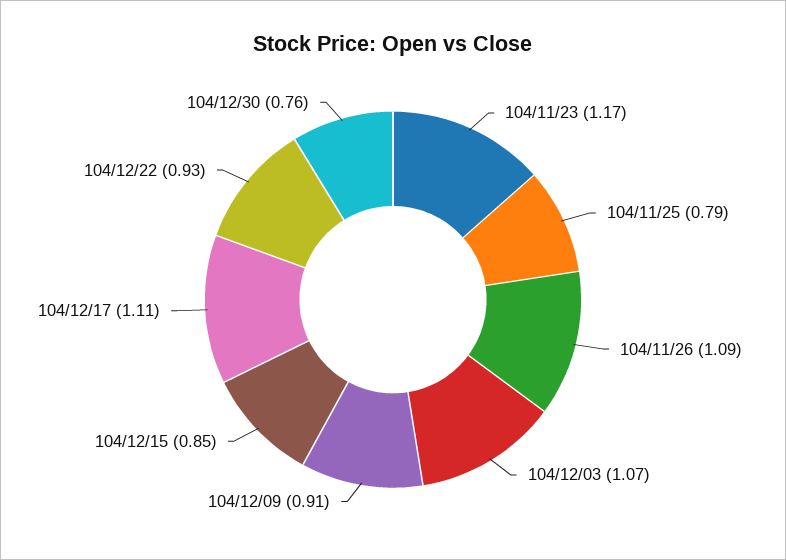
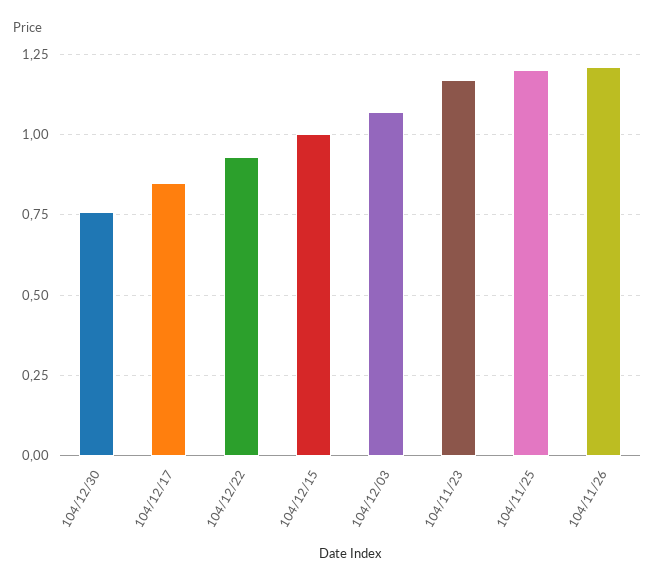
  {
    "104/11/23": 1.17,
-   "104/11/25": 0.79,
+   "104/11/25": 1.2,
-   "104/11/26": 1.09,
+   "104/11/26": 1.2,
    "104/12/03": 1.07,
-   "104/12/09": 0.91,
-   "104/12/15": 0.85,
+   "104/12/15": 1,
-   "104/12/17": 1.11,
+   "104/12/17": 0.85,
    "104/12/22": 0.93,
    "104/12/30": 0.76
  }

